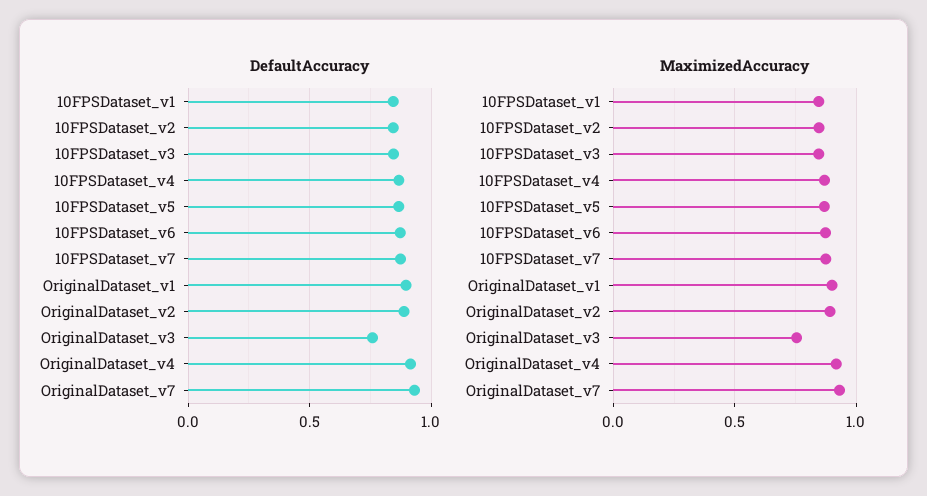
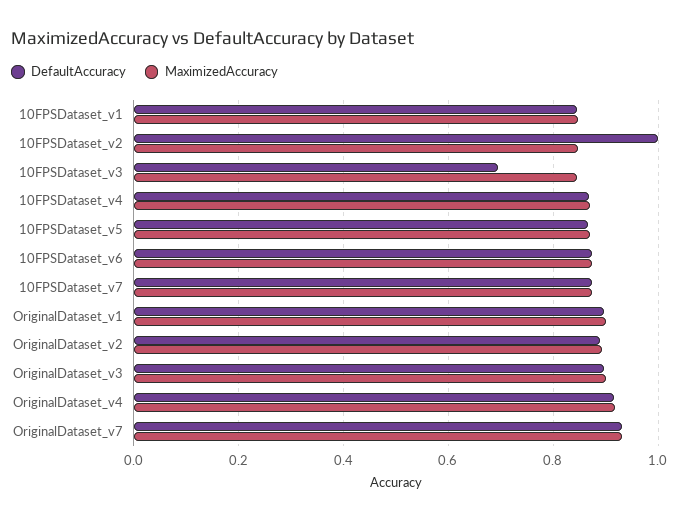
  {
    "DefaultAccuracy": {
      "10FPSDataset_v1": 0.84,
-     "10FPSDataset_v2": 0.85,
+     "10FPSDataset_v2": 1,
-     "10FPSDataset_v3": 0.85,
+     "10FPSDataset_v3": 0.7,
      "10FPSDataset_v4": 0.86,
      "10FPSDataset_v5": 0.86,
      "10FPSDataset_v6": 0.88,
      "10FPSDataset_v7": 0.88,
      "OriginalDataset_v1": 0.9,
      "OriginalDataset_v2": 0.88,
-     "OriginalDataset_v3": 0.75,
+     "OriginalDataset_v3": 0.9,
      "OriginalDataset_v4": 0.92,
      "OriginalDataset_v7": 0.94
    },
    "MaximizedAccuracy": {
      "10FPSDataset_v1": 0.84,
      "10FPSDataset_v2": 0.84,
      "10FPSDataset_v3": 0.84,
      "10FPSDataset_v4": 0.86,
      "10FPSDataset_v5": 0.86,
      "10FPSDataset_v6": 0.88,
      "10FPSDataset_v7": 0.88,
      "OriginalDataset_v1": 0.9,
      "OriginalDataset_v2": 0.9,
-     "OriginalDataset_v3": 0.75,
+     "OriginalDataset_v3": 0.9,
      "OriginalDataset_v4": 0.92,
      "OriginalDataset_v7": 0.94
    }
  }

